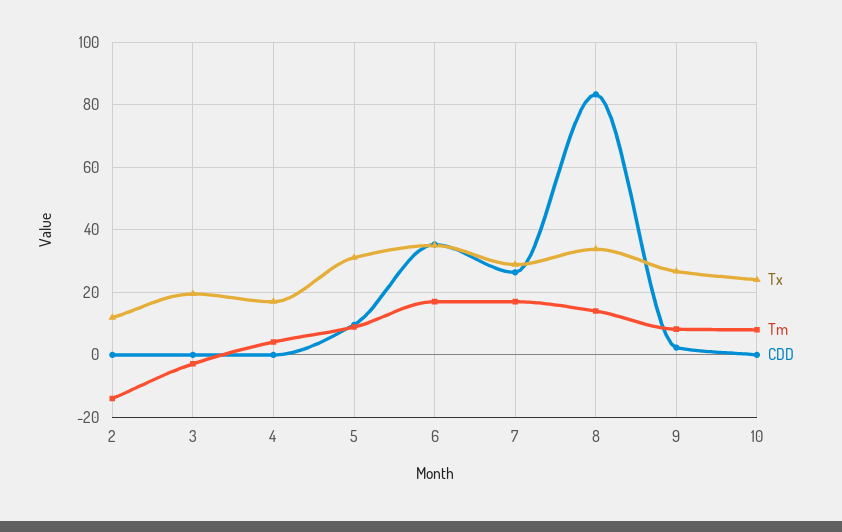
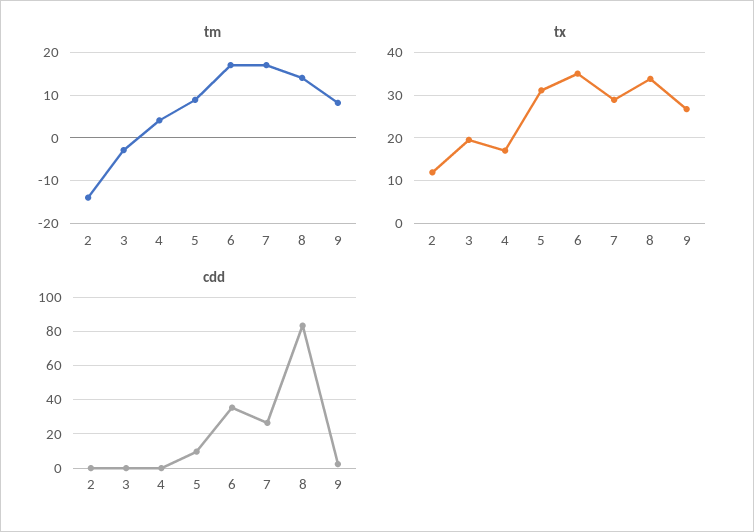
  {
    "Tx": {
      "2": 12,
      "3": 20,
      "4": 18,
      "5": 32,
      "6": 36,
      "7": 28,
      "8": 34,
-     "9": 26,
+     "9": 26
-     "10": 24
    },
    "Tm": {
      "2": -14,
      "3": -2,
      "4": 4,
      "5": 8,
      "6": 18,
      "7": 18,
      "8": 14,
-     "9": 8,
+     "9": 8
-     "10": 8
    },
    "CDD": {
      "2": 0,
      "3": 0,
      "4": 0,
      "5": 10,
      "6": 36,
      "7": 26,
      "8": 84,
-     "9": 2,
+     "9": 2
-     "10": 0
    }
  }

